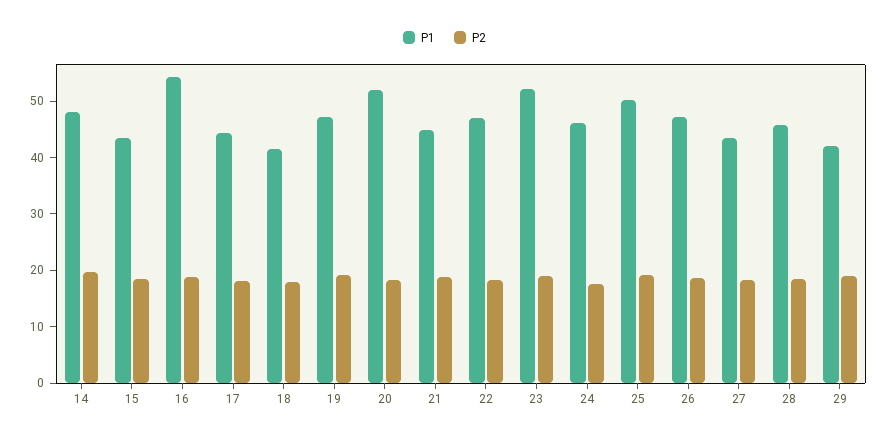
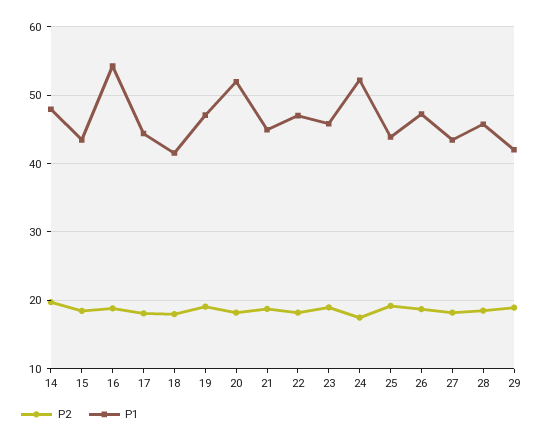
  {
    "P1": {
      "14": 48,
      "15": 43,
      "16": 54,
      "17": 44,
      "18": 42,
      "19": 47,
      "20": 52,
      "21": 45,
      "22": 47,
-     "23": 52,
+     "23": 46,
-     "24": 46,
+     "24": 52,
-     "25": 50,
+     "25": 44,
      "26": 47,
      "27": 43,
      "28": 46,
      "29": 42
    },
    "P2": {
      "14": 20,
      "15": 18,
      "16": 19,
      "17": 18,
      "18": 18,
      "19": 19,
      "20": 18,
      "21": 19,
      "22": 18,
      "23": 19,
      "24": 17,
      "25": 19,
      "26": 19,
      "27": 18,
      "28": 19,
      "29": 19
    }
  }

